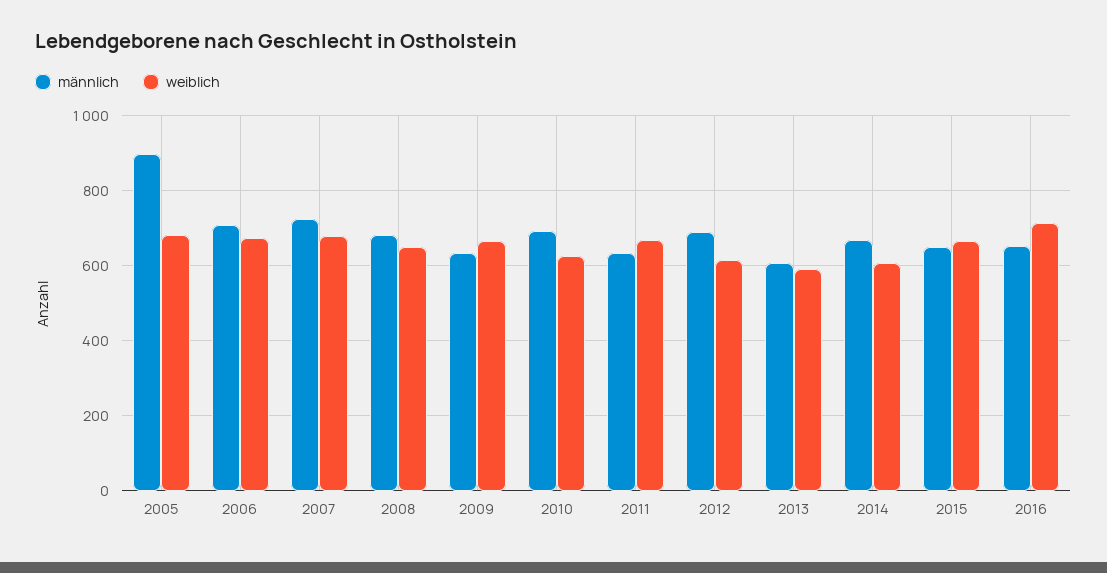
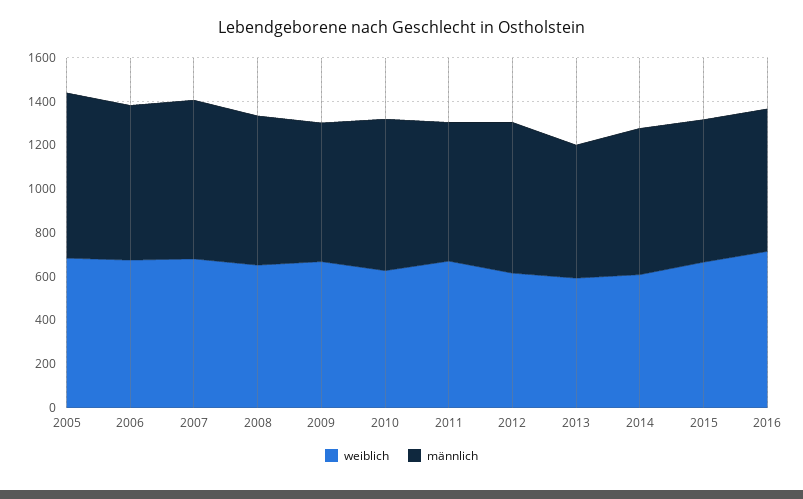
  {
    "männlich": {
-     "2005": 900,
+     "2005": 750,
      "2006": 700,
      "2007": 720,
      "2008": 680,
      "2009": 640,
      "2010": 700,
      "2011": 640,
      "2012": 680,
      "2013": 600,
      "2014": 660,
      "2015": 660,
      "2016": 660
    },
    "weiblich": {
      "2005": 680,
      "2006": 680,
      "2007": 680,
      "2008": 660,
      "2009": 660,
      "2010": 620,
      "2011": 680,
      "2012": 620,
      "2013": 600,
      "2014": 600,
      "2015": 660,
      "2016": 720
    }
  }

